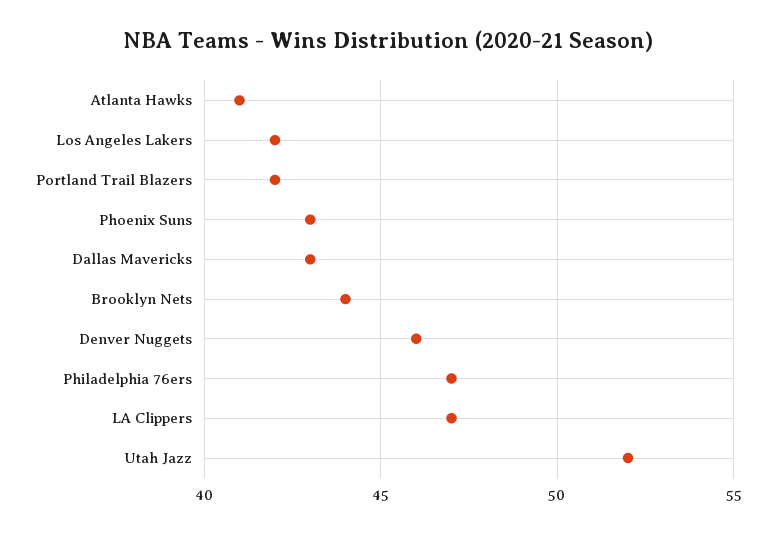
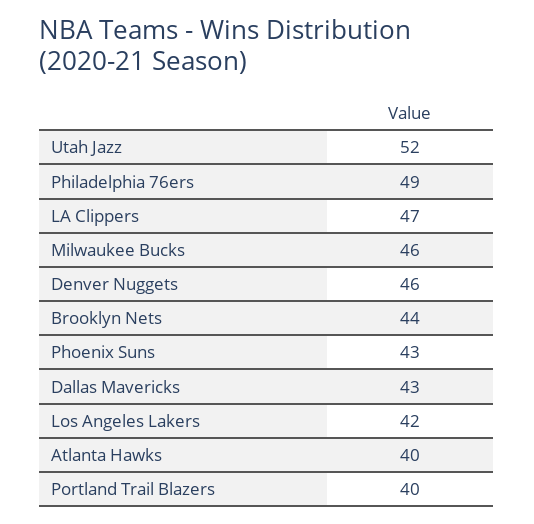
  {
-   "Atlanta Hawks": 41,
+   "Atlanta Hawks": 40,
    "Los Angeles Lakers": 42,
-   "Portland Trail Blazers": 42,
+   "Portland Trail Blazers": 40,
    "Phoenix Suns": 43,
    "Dallas Mavericks": 43,
    "Brooklyn Nets": 44,
    "Denver Nuggets": 46,
-   "Philadelphia 76ers": 47,
+   "Philadelphia 76ers": 49,
    "LA Clippers": 47,
-   "Utah Jazz": 52
+   "Utah Jazz": 52,
+   "Milwaukee Bucks": 46
  }

